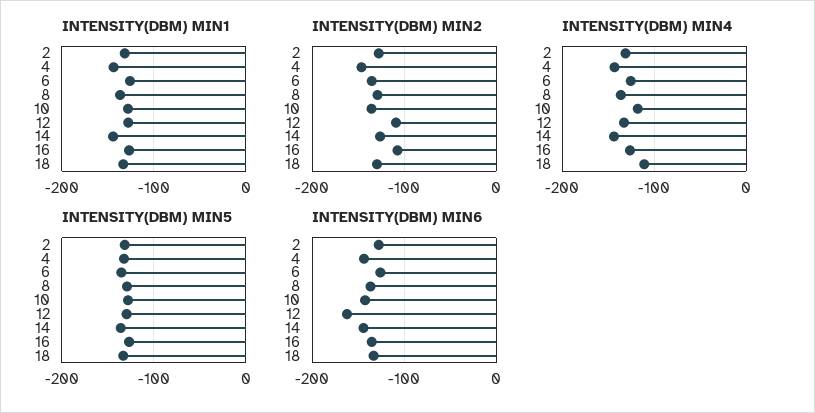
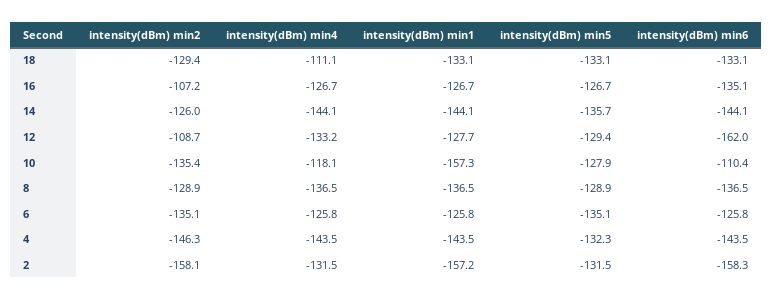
  {
    "INTENSITY(DBM) MIN1": {
-     "2": -130,
+     "2": -157.2,
      "4": -143.5,
      "6": -125.8,
      "8": -136.5,
-     "10": -130,
+     "10": -157.3,
      "12": -127.7,
      "14": -144.1,
      "16": -126.7,
      "18": -133.1
    },
    "INTENSITY(DBM) MIN2": {
-     "2": -130,
+     "2": -158.1,
      "4": -146.3,
      "6": -135.1,
      "8": -128.9,
      "10": -135.4,
      "12": -108.7,
      "14": -126,
      "16": -107.2,
      "18": -129.4
    },
    "INTENSITY(DBM) MIN4": {
      "2": -131.5,
      "4": -143.5,
      "6": -125.8,
      "8": -136.5,
      "10": -118.1,
      "12": -133.2,
      "14": -144.1,
      "16": -126.7,
      "18": -111.1
    },
    "INTENSITY(DBM) MIN5": {
      "2": -131.5,
      "4": -132.3,
      "6": -135.1,
      "8": -128.9,
      "10": -127.9,
      "12": -129.4,
      "14": -135.7,
      "16": -126.7,
      "18": -133.1
    },
    "INTENSITY(DBM) MIN6": {
-     "2": -130,
+     "2": -158.3,
      "4": -143.5,
      "6": -125.8,
      "8": -136.5,
-     "10": -140,
+     "10": -110.4,
      "12": -162,
      "14": -144.1,
      "16": -135.1,
      "18": -133.1
    }
  }

